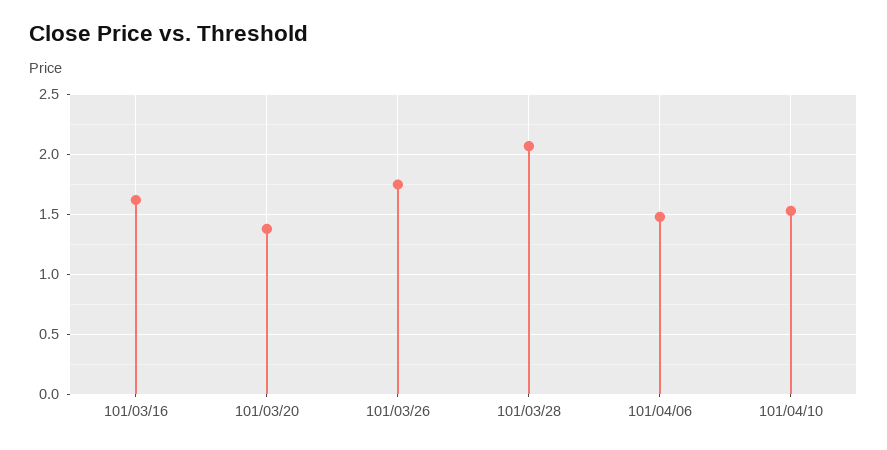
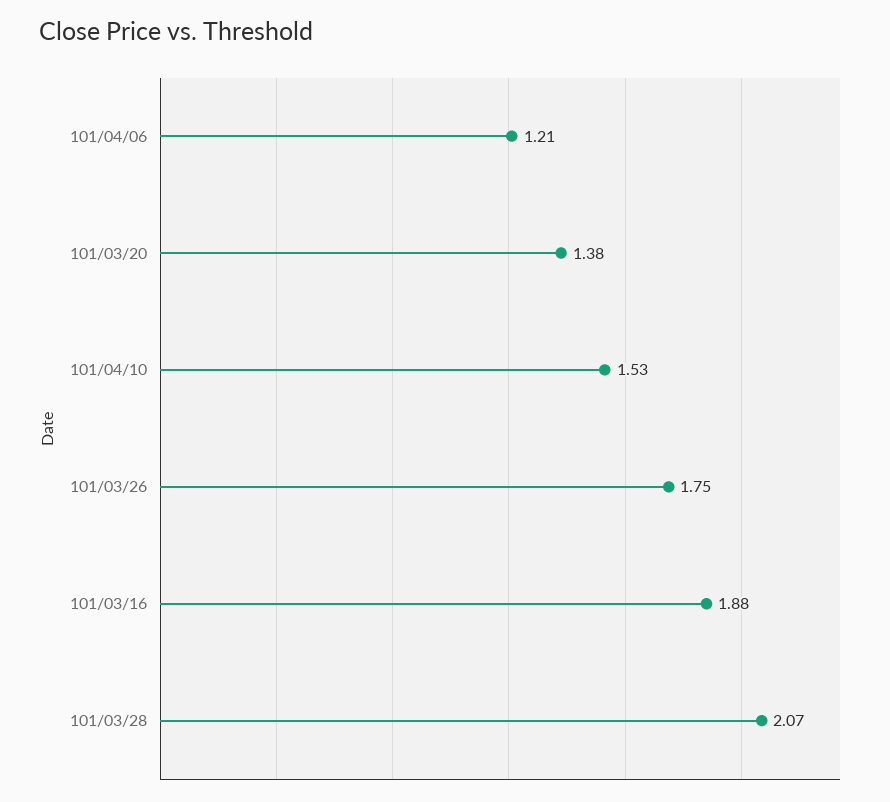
  {
-   "101/03/16": 1.6,
+   "101/03/16": 1.88,
    "101/03/20": 1.38,
    "101/03/26": 1.75,
    "101/03/28": 2.07,
-   "101/04/06": 1.5,
+   "101/04/06": 1.21,
    "101/04/10": 1.53
  }

